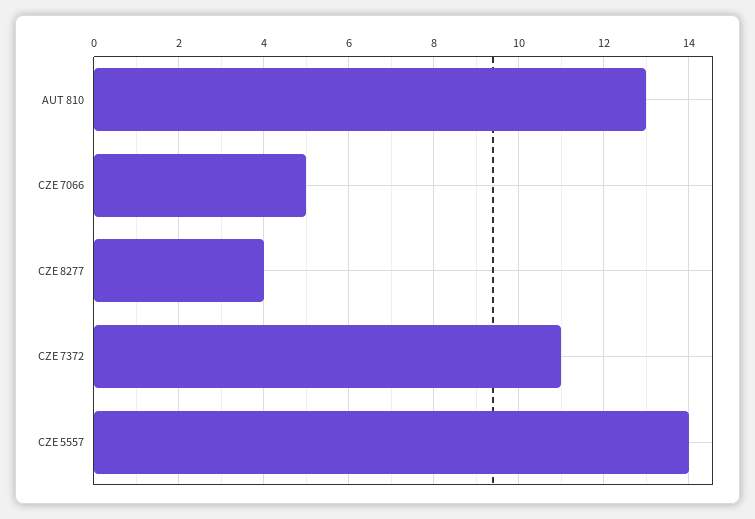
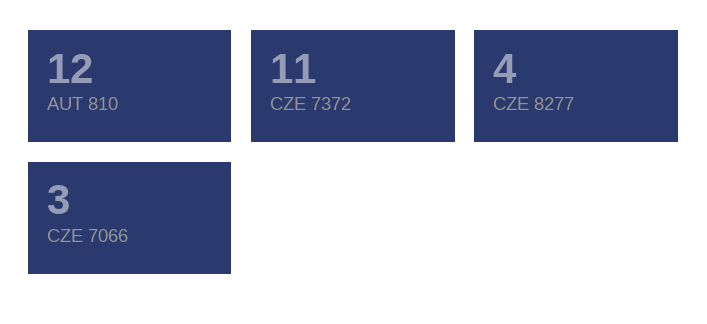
  {
-   "AUT 810": 13,
+   "AUT 810": 12,
-   "CZE 7066": 5,
+   "CZE 7066": 3,
    "CZE 8277": 4,
-   "CZE 7372": 11,
+   "CZE 7372": 11
-   "CZE 5557": 14
  }

